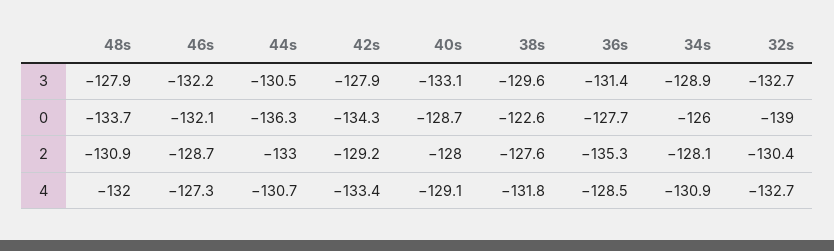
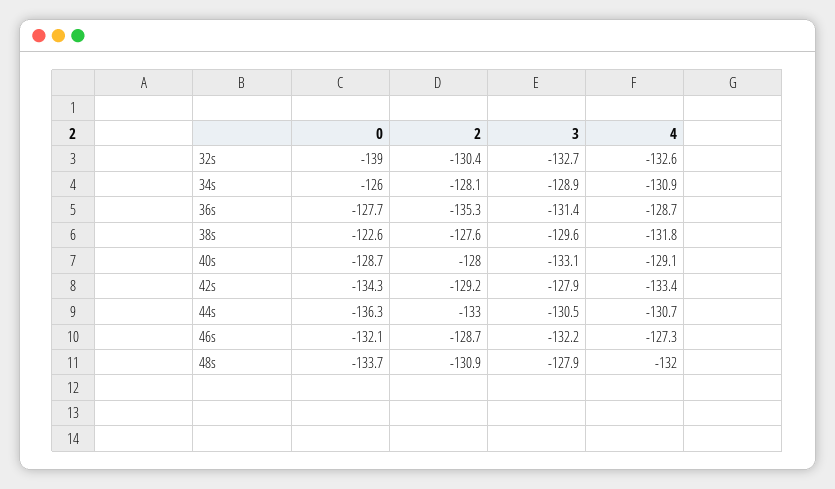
  {
    "48s": {
      "3": -127.9,
      "0": -133.7,
      "2": -130.9,
      "4": -132
    },
    "46s": {
      "3": -132.2,
      "0": -132.1,
      "2": -128.7,
      "4": -127.3
    },
    "44s": {
      "3": -130.5,
      "0": -136.3,
      "2": -133,
      "4": -130.7
    },
    "42s": {
      "3": -127.9,
      "0": -134.3,
      "2": -129.2,
      "4": -133.4
    },
    "40s": {
      "3": -133.1,
      "0": -128.7,
      "2": -128,
      "4": -129.1
    },
    "38s": {
      "3": -129.6,
      "0": -122.6,
      "2": -127.6,
      "4": -131.8
    },
    "36s": {
      "3": -131.4,
      "0": -127.7,
      "2": -135.3,
-     "4": -128.5
+     "4": -128.7
    },
    "34s": {
      "3": -128.9,
      "0": -126,
      "2": -128.1,
      "4": -130.9
    },
    "32s": {
      "3": -132.7,
      "0": -139,
      "2": -130.4,
-     "4": -132.7
+     "4": -132.6
    }
  }

